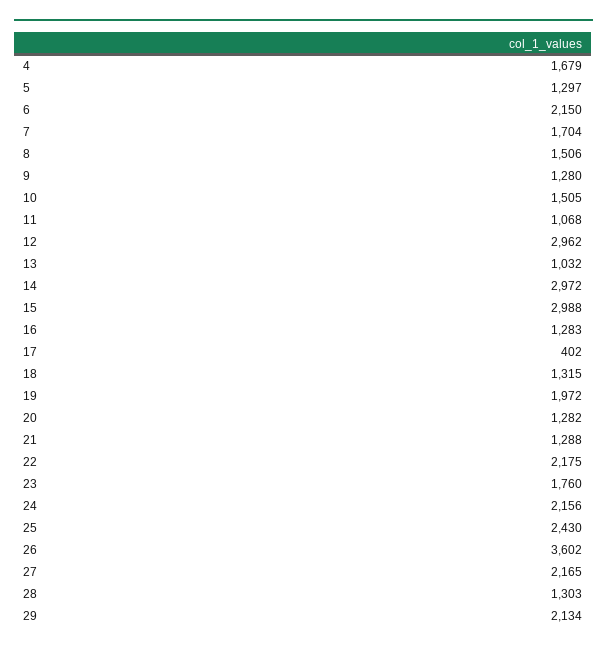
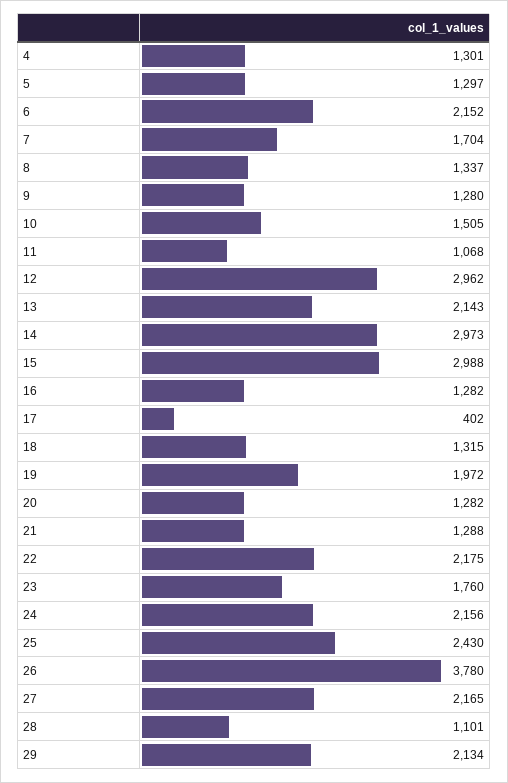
  {
-   "4": 1679,
+   "4": 1301,
    "5": 1297,
-   "6": 2150,
+   "6": 2152,
    "7": 1704,
-   "8": 1506,
+   "8": 1337,
    "9": 1280,
    "10": 1505,
    "11": 1068,
    "12": 2962,
-   "13": 1032,
+   "13": 2143,
-   "14": 2972,
+   "14": 2973,
    "15": 2988,
-   "16": 1283,
+   "16": 1282,
    "17": 402,
    "18": 1315,
    "19": 1972,
    "20": 1282,
    "21": 1288,
    "22": 2175,
    "23": 1760,
    "24": 2156,
    "25": 2430,
-   "26": 3602,
+   "26": 3780,
    "27": 2165,
-   "28": 1303,
+   "28": 1101,
    "29": 2134
  }

